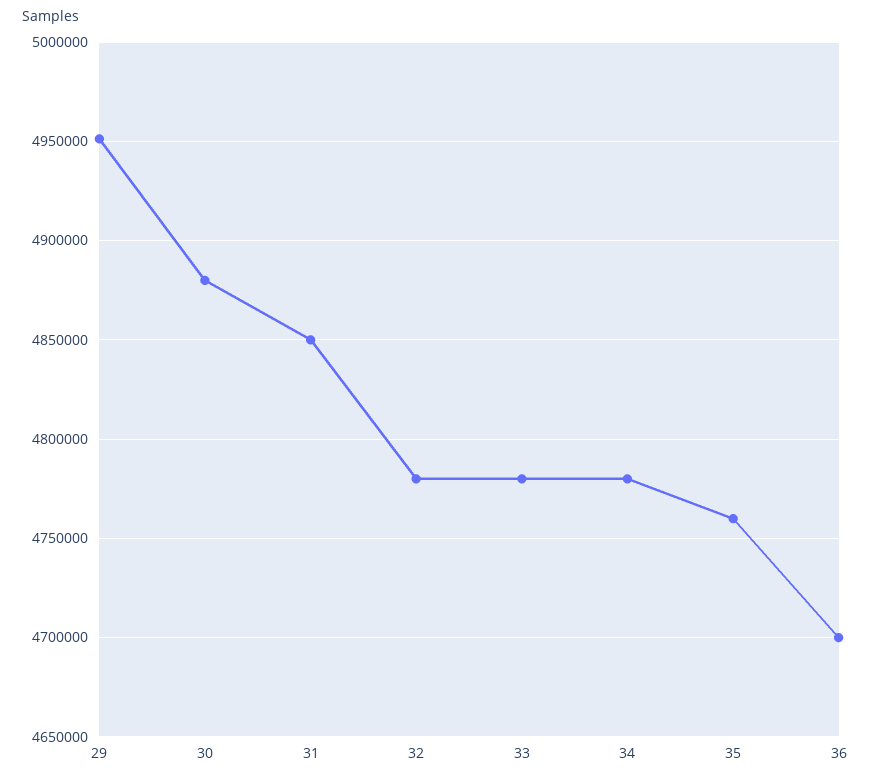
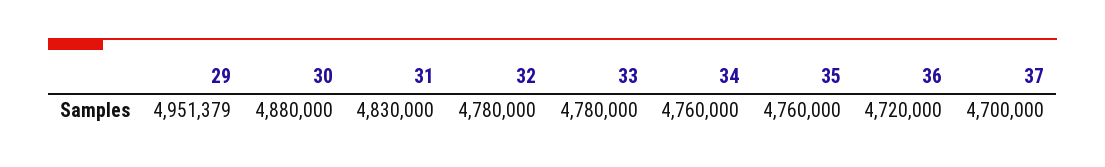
  {
    "29": 4951379,
    "30": 4880000,
-   "31": 4850000,
+   "31": 4830000,
    "32": 4780000,
    "33": 4780000,
-   "34": 4780000,
+   "34": 4760000,
    "35": 4760000,
-   "36": 4700000
+   "36": 4720000,
+   "37": 4700000
  }

